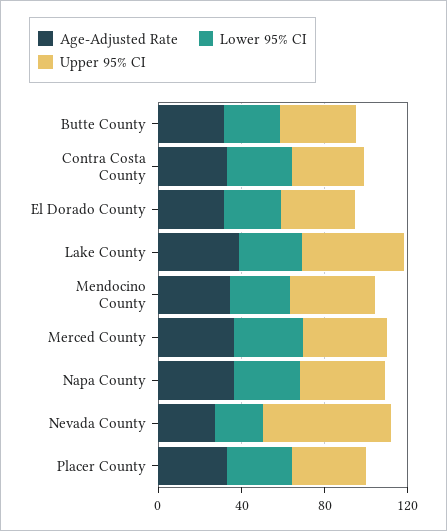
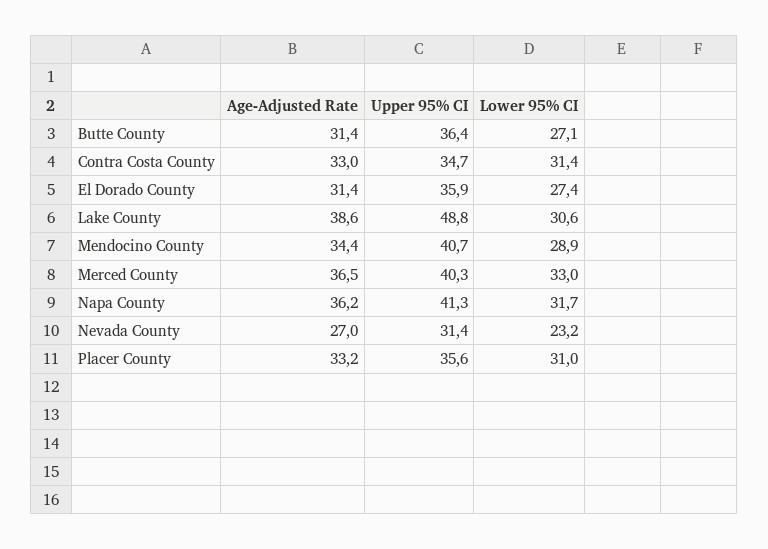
  {
    "Age-Adjusted Rate": {
      "Butte County": 31.4,
      "Contra Costa County": 33,
      "El Dorado County": 31.4,
      "Lake County": 38.6,
      "Mendocino County": 34.4,
      "Merced County": 36.5,
      "Napa County": 36.2,
      "Nevada County": 27,
      "Placer County": 33.2
    },
    "Lower 95% CI": {
      "Butte County": 27.1,
      "Contra Costa County": 31.4,
      "El Dorado County": 27.4,
      "Lake County": 30.6,
      "Mendocino County": 28.9,
      "Merced County": 33,
      "Napa County": 31.7,
      "Nevada County": 23.2,
      "Placer County": 31
    },
    "Upper 95% CI": {
      "Butte County": 36.4,
      "Contra Costa County": 34.7,
      "El Dorado County": 35.9,
      "Lake County": 48.8,
      "Mendocino County": 40.7,
      "Merced County": 40.3,
      "Napa County": 41.3,
-     "Nevada County": 60,
+     "Nevada County": 31.4,
      "Placer County": 35.6
    }
  }

